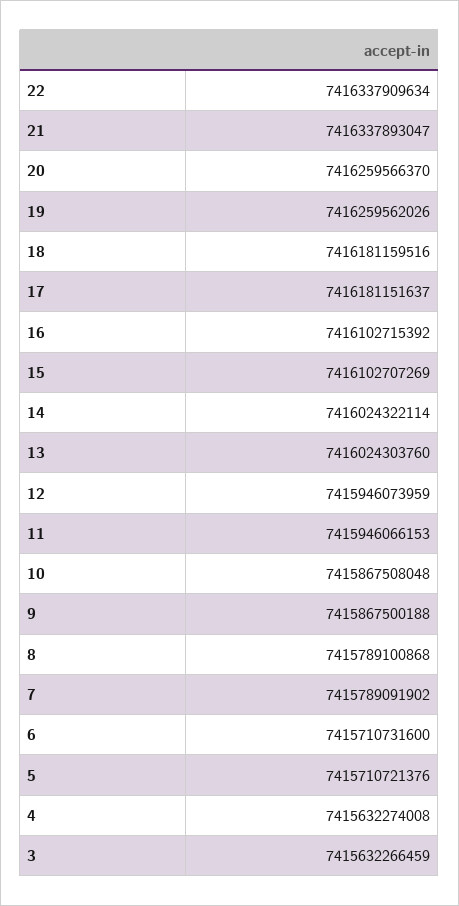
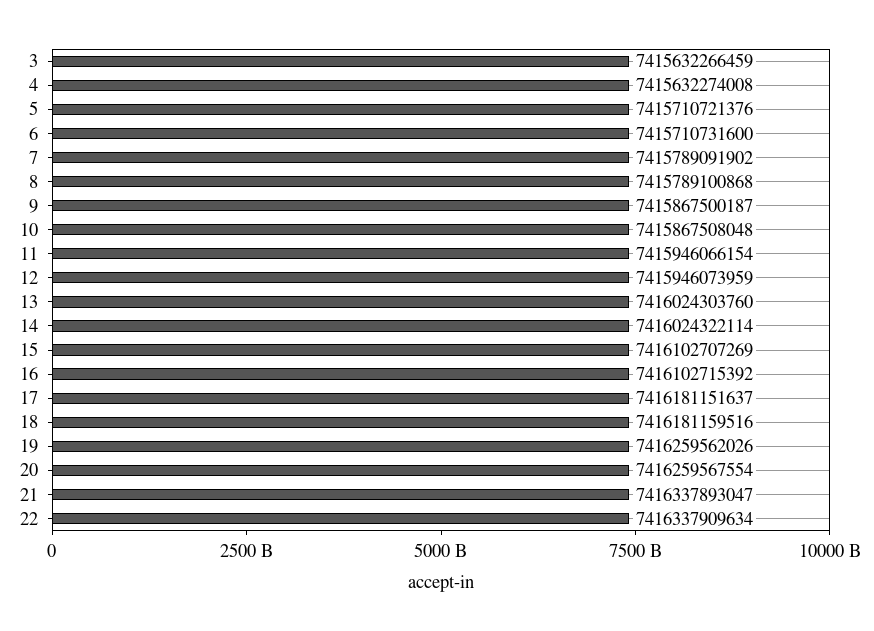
  {
    "22": 7416337909634,
    "21": 7416337893047,
-   "20": 7416259566370,
+   "20": 7416259567554,
    "19": 7416259562026,
    "18": 7416181159516,
    "17": 7416181151637,
    "16": 7416102715392,
    "15": 7416102707269,
    "14": 7416024322114,
    "13": 7416024303760,
    "12": 7415946073959,
-   "11": 7415946066153,
+   "11": 7415946066154,
    "10": 7415867508048,
-   "9": 7415867500188,
+   "9": 7415867500187,
    "8": 7415789100868,
    "7": 7415789091902,
    "6": 7415710731600,
    "5": 7415710721376,
    "4": 7415632274008,
    "3": 7415632266459
  }

